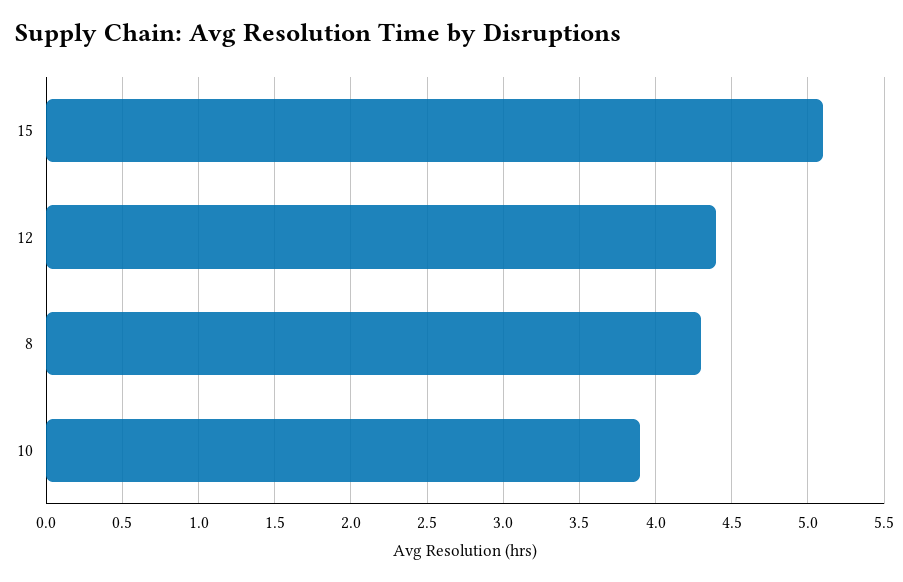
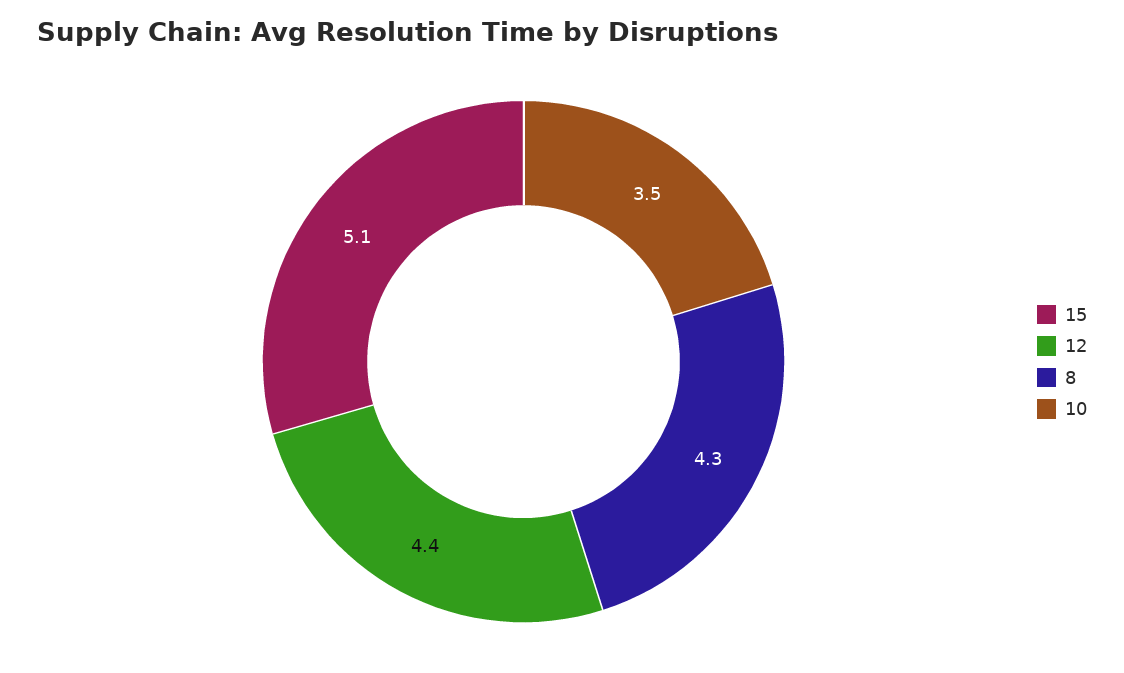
  {
    "15": 5.1,
    "12": 4.4,
    "8": 4.3,
-   "10": 3.9
+   "10": 3.5
  }

